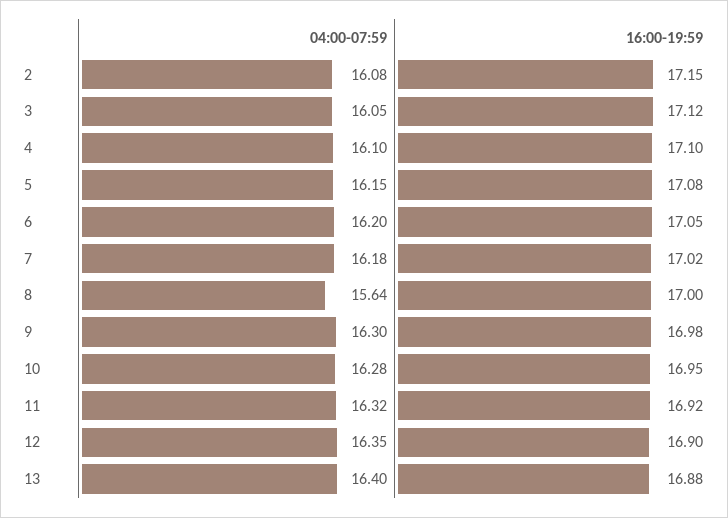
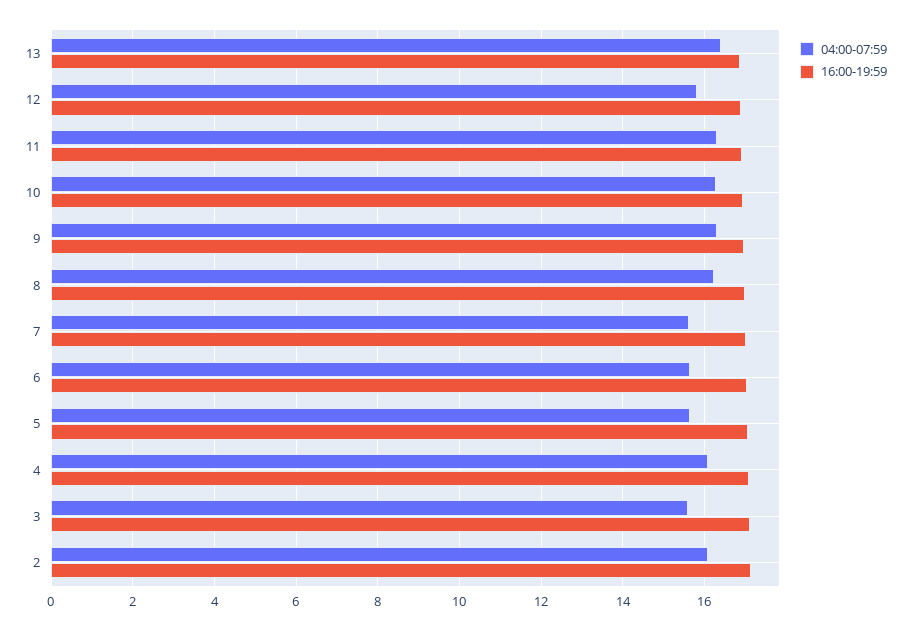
  {
    "04:00-07:59": {
      "2": 16.08,
-     "3": 16.05,
+     "3": 15.6,
      "4": 16.1,
-     "5": 16.15,
+     "5": 15.6,
-     "6": 16.2,
+     "6": 15.6,
-     "7": 16.18,
+     "7": 15.6,
-     "8": 15.64,
+     "8": 16.2,
      "9": 16.3,
      "10": 16.28,
      "11": 16.32,
-     "12": 16.35,
+     "12": 15.8,
      "13": 16.4
    },
    "16:00-19:59": {
      "2": 17.15,
      "3": 17.12,
      "4": 17.1,
      "5": 17.08,
      "6": 17.05,
      "7": 17.02,
      "8": 17,
      "9": 16.98,
      "10": 16.95,
      "11": 16.92,
      "12": 16.9,
      "13": 16.88
    }
  }

